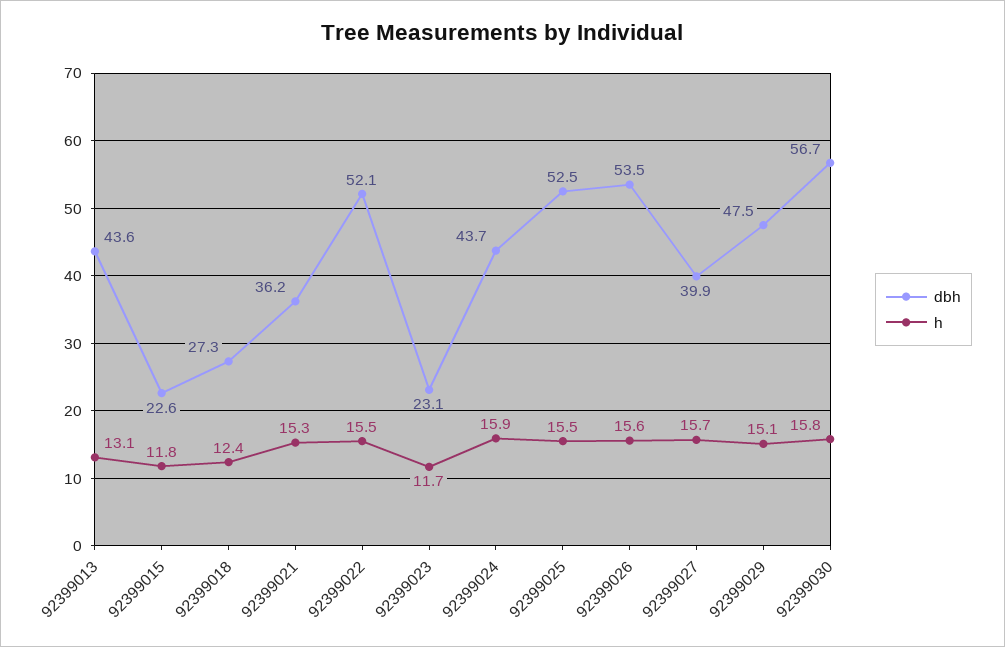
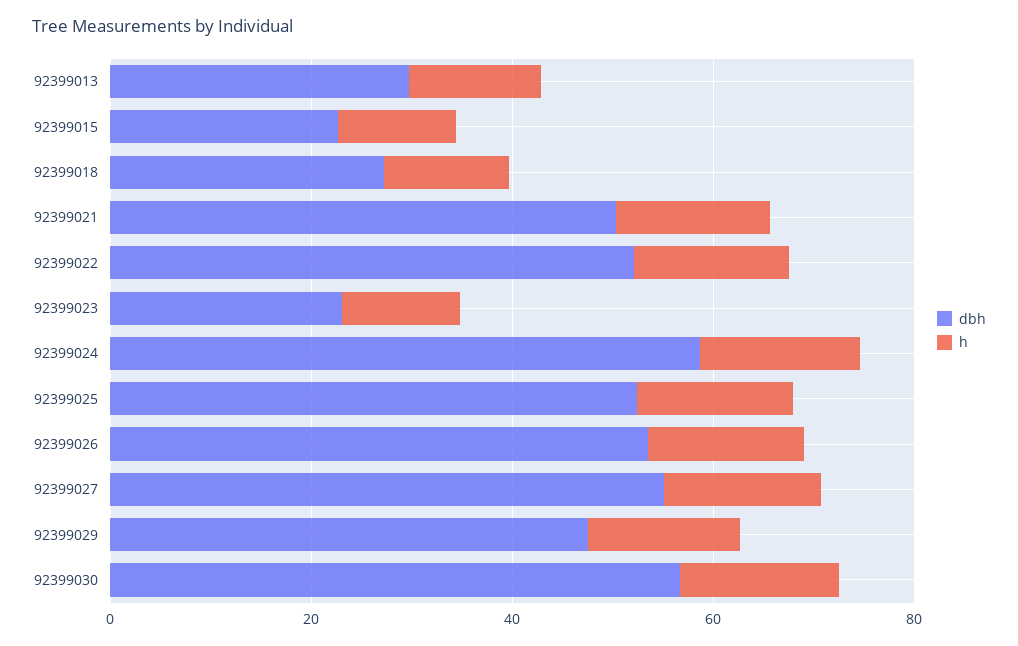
  {
    "dbh": {
-     "92399013": 43.6,
+     "92399013": 30,
      "92399015": 22.6,
      "92399018": 27.3,
-     "92399021": 36.2,
+     "92399021": 50,
      "92399022": 52.1,
      "92399023": 23.1,
-     "92399024": 43.7,
+     "92399024": 60,
      "92399025": 52.5,
      "92399026": 53.5,
-     "92399027": 39.9,
+     "92399027": 55,
      "92399029": 47.5,
      "92399030": 56.7
    },
    "h": {
      "92399013": 13.1,
      "92399015": 11.8,
      "92399018": 12.4,
      "92399021": 15.3,
      "92399022": 15.5,
      "92399023": 11.7,
      "92399024": 15.9,
      "92399025": 15.5,
      "92399026": 15.6,
      "92399027": 15.7,
      "92399029": 15.1,
      "92399030": 15.8
    }
  }

